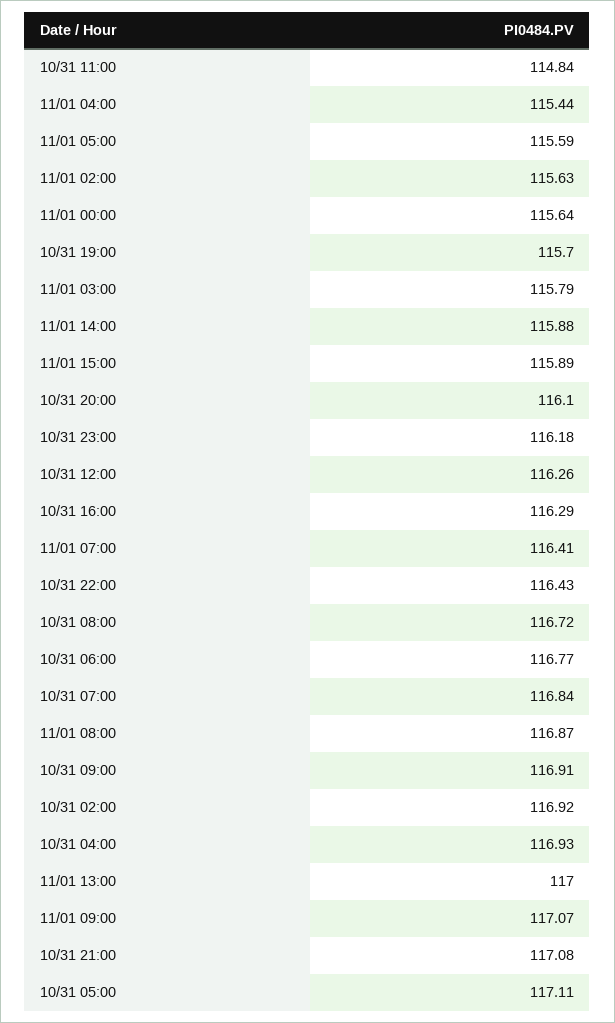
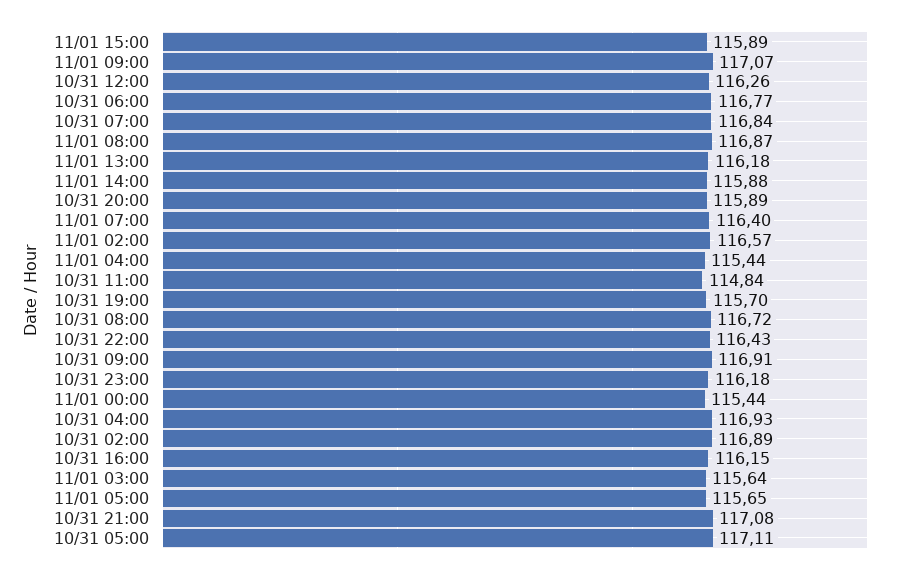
  {
    "10/31 11:00": 114.84,
    "11/01 04:00": 115.44,
-   "11/01 05:00": 115.59,
+   "11/01 05:00": 115.65,
-   "11/01 02:00": 115.63,
+   "11/01 02:00": 116.57,
-   "11/01 00:00": 115.64,
+   "11/01 00:00": 115.44,
    "10/31 19:00": 115.7,
-   "11/01 03:00": 115.79,
+   "11/01 03:00": 115.64,
    "11/01 14:00": 115.88,
    "11/01 15:00": 115.89,
-   "10/31 20:00": 116.1,
+   "10/31 20:00": 115.89,
    "10/31 23:00": 116.18,
    "10/31 12:00": 116.26,
-   "10/31 16:00": 116.29,
+   "10/31 16:00": 116.15,
-   "11/01 07:00": 116.41,
+   "11/01 07:00": 116.4,
    "10/31 22:00": 116.43,
    "10/31 08:00": 116.72,
    "10/31 06:00": 116.77,
    "10/31 07:00": 116.84,
    "11/01 08:00": 116.87,
    "10/31 09:00": 116.91,
-   "10/31 02:00": 116.92,
+   "10/31 02:00": 116.89,
    "10/31 04:00": 116.93,
-   "11/01 13:00": 117,
+   "11/01 13:00": 116.18,
    "11/01 09:00": 117.07,
    "10/31 21:00": 117.08,
    "10/31 05:00": 117.11
  }

